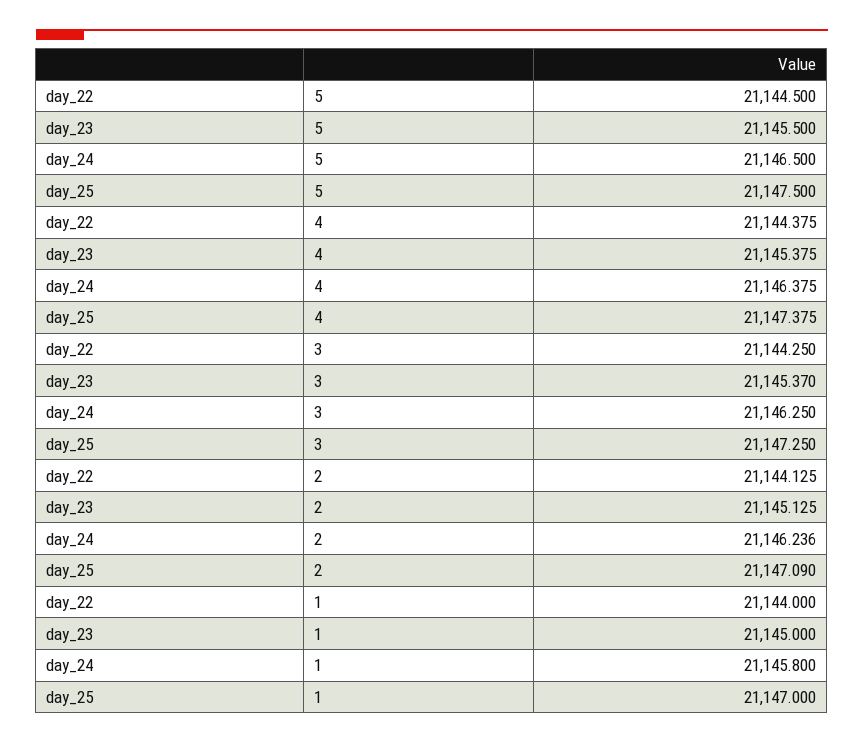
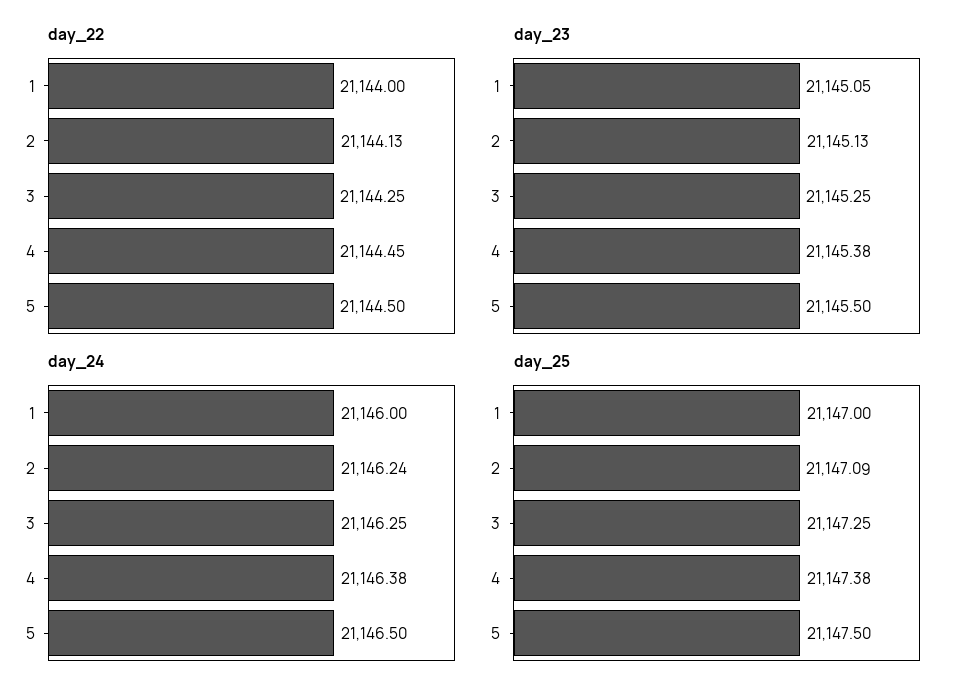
  {
    "day_22": {
      "5": 21144.5,
-     "4": 21144.375,
+     "4": 21144.45,
      "3": 21144.25,
      "2": 21144.125,
      "1": 21144
    },
    "day_23": {
      "5": 21145.5,
      "4": 21145.375,
-     "3": 21145.37,
+     "3": 21145.25,
      "2": 21145.125,
-     "1": 21145
+     "1": 21145.05
    },
    "day_24": {
      "5": 21146.5,
      "4": 21146.375,
      "3": 21146.25,
      "2": 21146.236,
-     "1": 21145.8
+     "1": 21146
    },
    "day_25": {
      "5": 21147.5,
      "4": 21147.375,
      "3": 21147.25,
      "2": 21147.09,
      "1": 21147
    }
  }

